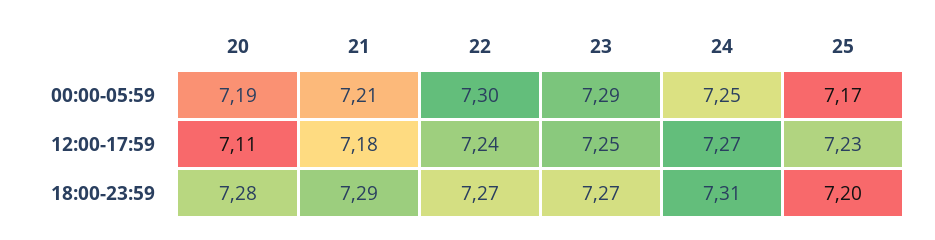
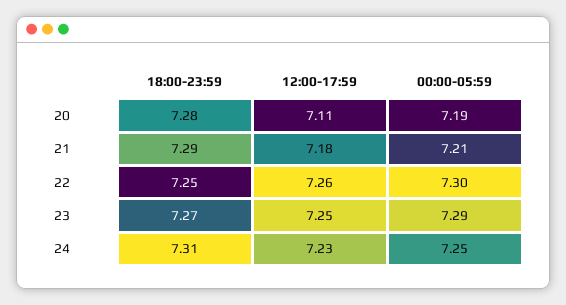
  {
    "20": {
      "00:00-05:59": 7.19,
      "12:00-17:59": 7.11,
      "18:00-23:59": 7.28
    },
    "21": {
      "00:00-05:59": 7.21,
      "12:00-17:59": 7.18,
      "18:00-23:59": 7.29
    },
    "22": {
      "00:00-05:59": 7.3,
-     "12:00-17:59": 7.24,
+     "12:00-17:59": 7.26,
-     "18:00-23:59": 7.27
+     "18:00-23:59": 7.25
    },
    "23": {
      "00:00-05:59": 7.29,
      "12:00-17:59": 7.25,
      "18:00-23:59": 7.27
    },
    "24": {
      "00:00-05:59": 7.25,
-     "12:00-17:59": 7.27,
+     "12:00-17:59": 7.23,
      "18:00-23:59": 7.31
-   },
+   }
-   "25": {
-     "00:00-05:59": 7.17,
-     "12:00-17:59": 7.23,
-     "18:00-23:59": 7.2
-   }
  }

